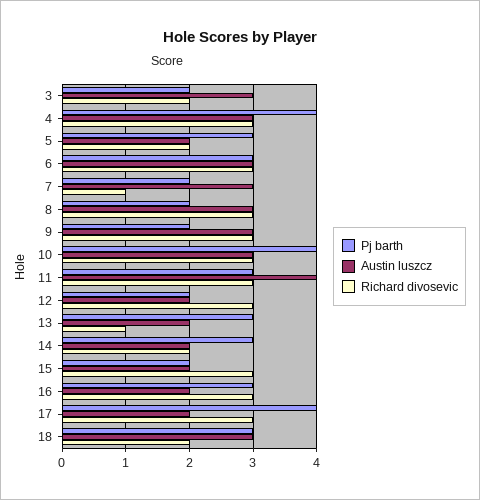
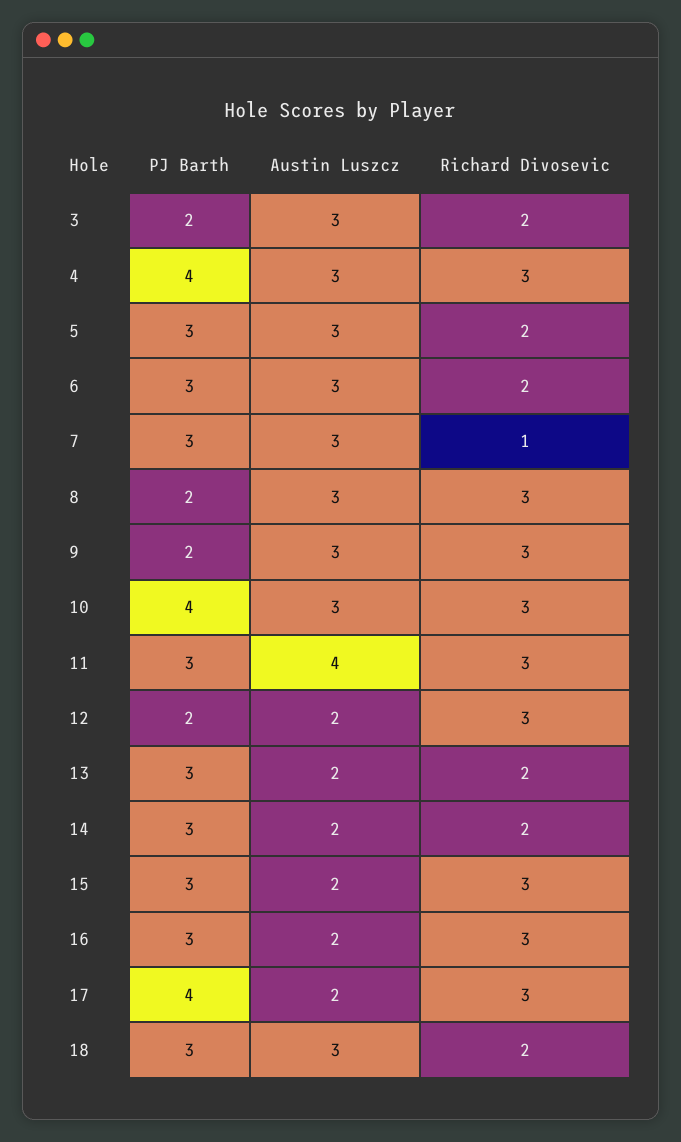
  {
    "Pj barth": {
      "3": 2,
      "4": 4,
      "5": 3,
      "6": 3,
-     "7": 2,
+     "7": 3,
      "8": 2,
      "9": 2,
      "10": 4,
      "11": 3,
      "12": 2,
      "13": 3,
      "14": 3,
-     "15": 2,
+     "15": 3,
      "16": 3,
      "17": 4,
      "18": 3
    },
    "Austin luszcz": {
      "3": 3,
      "4": 3,
-     "5": 2,
+     "5": 3,
      "6": 3,
      "7": 3,
      "8": 3,
      "9": 3,
      "10": 3,
      "11": 4,
      "12": 2,
      "13": 2,
      "14": 2,
      "15": 2,
      "16": 2,
      "17": 2,
      "18": 3
    },
    "Richard divosevic": {
      "3": 2,
      "4": 3,
      "5": 2,
-     "6": 3,
+     "6": 2,
      "7": 1,
      "8": 3,
      "9": 3,
      "10": 3,
      "11": 3,
      "12": 3,
-     "13": 1,
+     "13": 2,
      "14": 2,
      "15": 3,
      "16": 3,
      "17": 3,
      "18": 2
    }
  }

